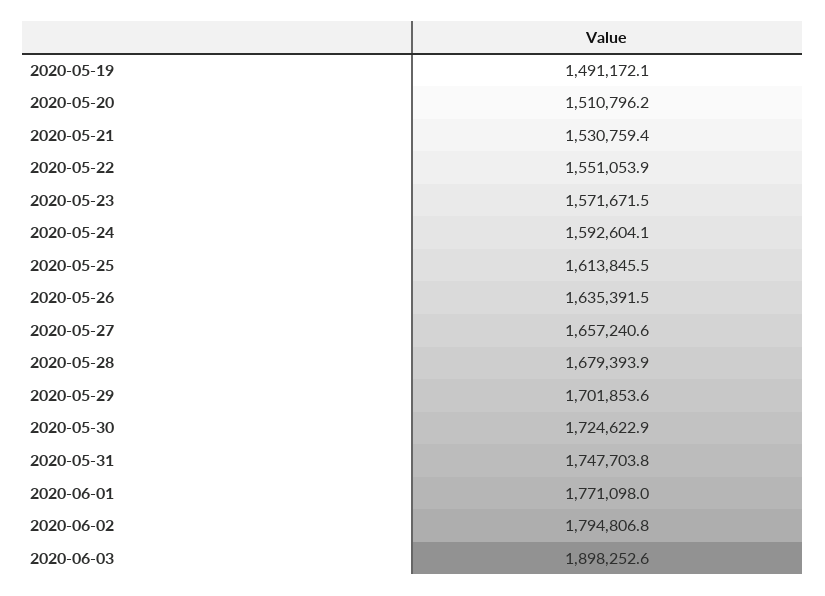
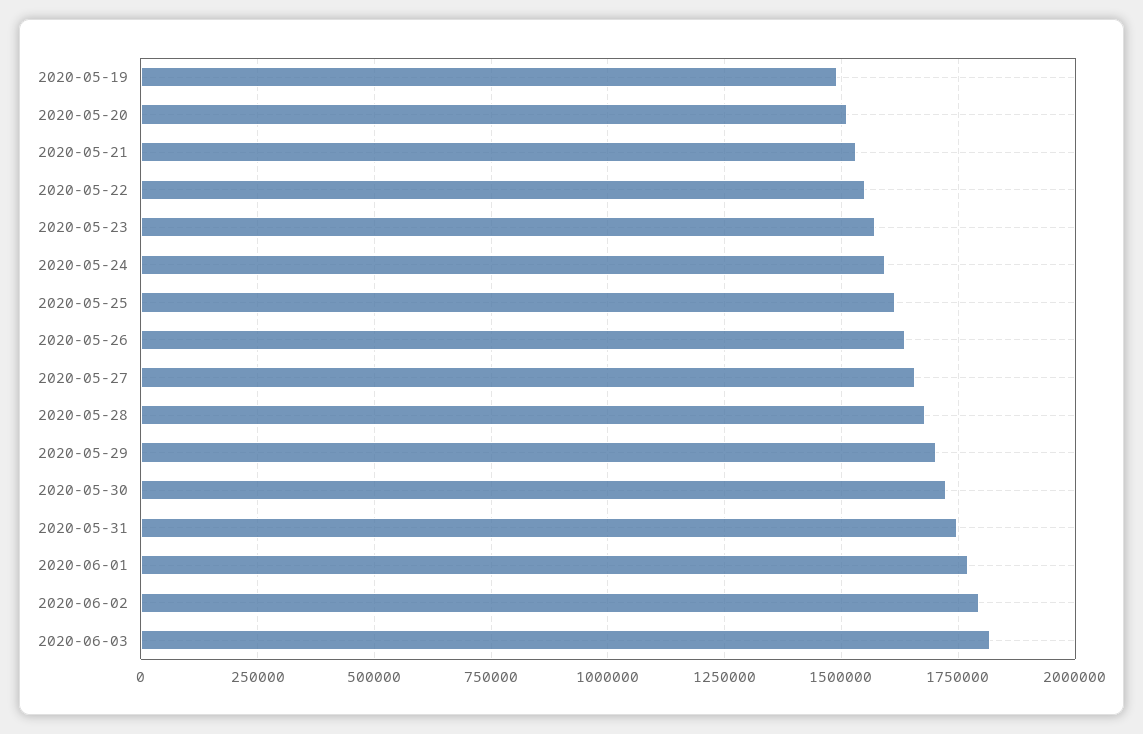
  {
    "2020-05-19": 1491172.1,
    "2020-05-20": 1510796.2,
    "2020-05-21": 1530759.4,
    "2020-05-22": 1551053.9,
    "2020-05-23": 1571671.5,
    "2020-05-24": 1592604.1,
    "2020-05-25": 1613845.5,
    "2020-05-26": 1635391.5,
    "2020-05-27": 1657240.6,
    "2020-05-28": 1679393.9,
    "2020-05-29": 1701853.6,
    "2020-05-30": 1724622.9,
    "2020-05-31": 1747703.8,
    "2020-06-01": 1771098,
    "2020-06-02": 1794806.8,
-   "2020-06-03": 1898252.6
+   "2020-06-03": 1825000
  }

